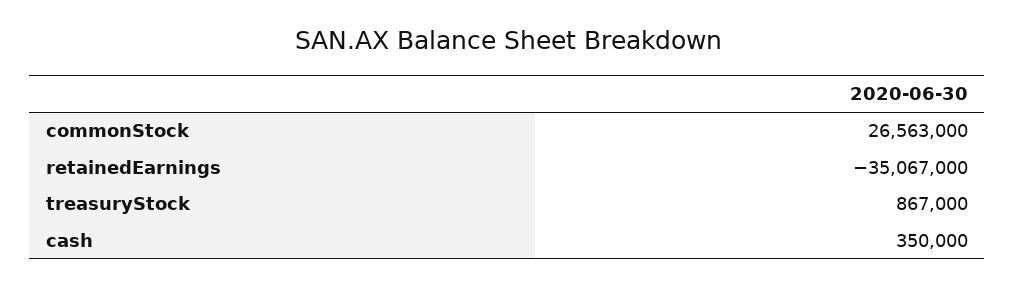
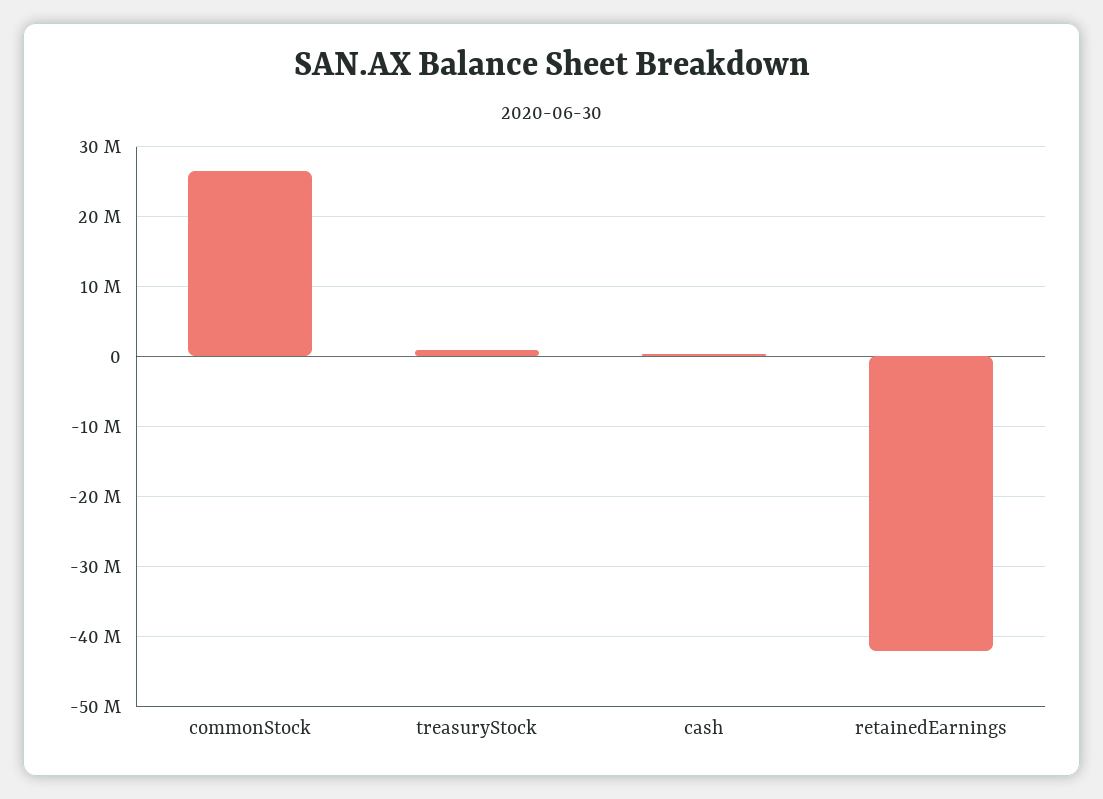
  {
    "commonStock": 26563000,
-   "retainedEarnings": -35067000,
+   "retainedEarnings": -42000000,
    "treasuryStock": 867000,
    "cash": 350000
  }

